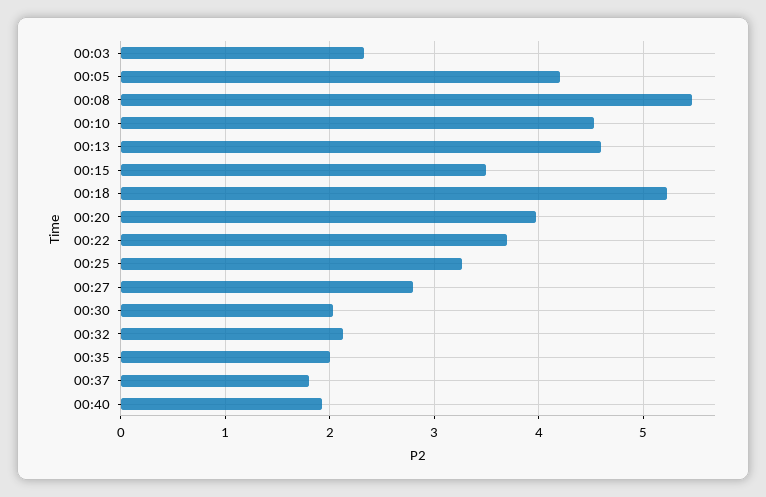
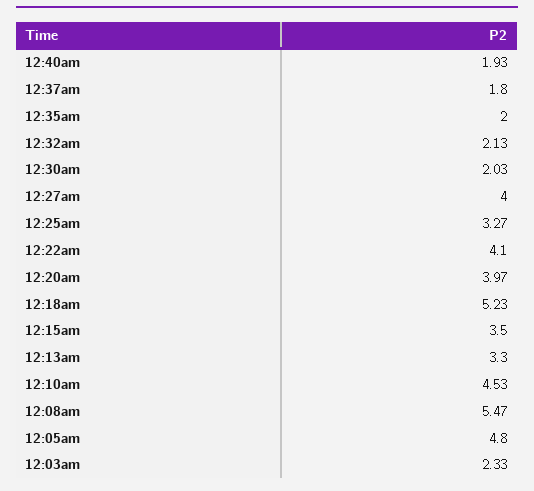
  {
    "00:03": 2.33,
-   "00:05": 4.2,
+   "00:05": 4.8,
    "00:08": 5.47,
    "00:10": 4.53,
-   "00:13": 4.6,
+   "00:13": 3.3,
    "00:15": 3.5,
    "00:18": 5.23,
    "00:20": 3.97,
-   "00:22": 3.7,
+   "00:22": 4.1,
    "00:25": 3.27,
-   "00:27": 2.8,
+   "00:27": 4,
    "00:30": 2.03,
    "00:32": 2.13,
    "00:35": 2,
    "00:37": 1.8,
    "00:40": 1.93
  }

